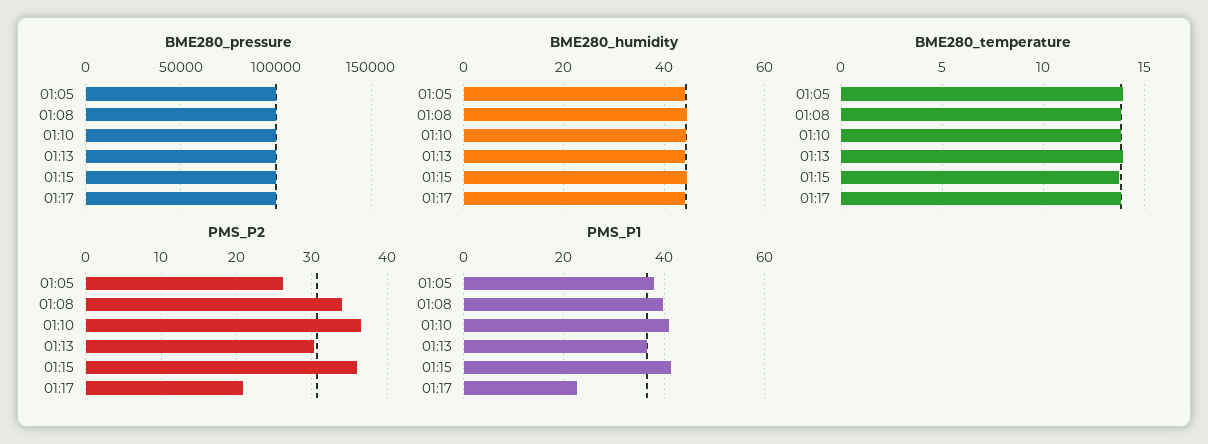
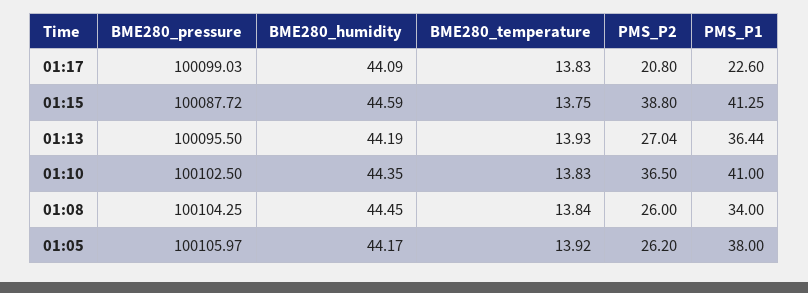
  {
    "BME280_pressure": {
      "01:05": 100105.97,
      "01:08": 100104.25,
      "01:10": 100102.5,
      "01:13": 100095.5,
      "01:15": 100087.72,
      "01:17": 100099.03
    },
    "BME280_humidity": {
      "01:05": 44.17,
      "01:08": 44.45,
      "01:10": 44.35,
      "01:13": 44.19,
      "01:15": 44.59,
      "01:17": 44.09
    },
    "BME280_temperature": {
      "01:05": 13.92,
      "01:08": 13.84,
      "01:10": 13.83,
      "01:13": 13.93,
      "01:15": 13.75,
      "01:17": 13.83
    },
    "PMS_P2": {
      "01:05": 26.2,
-     "01:08": 34,
+     "01:08": 26,
      "01:10": 36.5,
-     "01:13": 30,
+     "01:13": 27.04,
-     "01:15": 36,
+     "01:15": 38.8,
      "01:17": 20.8
    },
    "PMS_P1": {
      "01:05": 38,
-     "01:08": 40,
+     "01:08": 34,
      "01:10": 41,
      "01:13": 36.44,
      "01:15": 41.25,
      "01:17": 22.6
    }
  }

